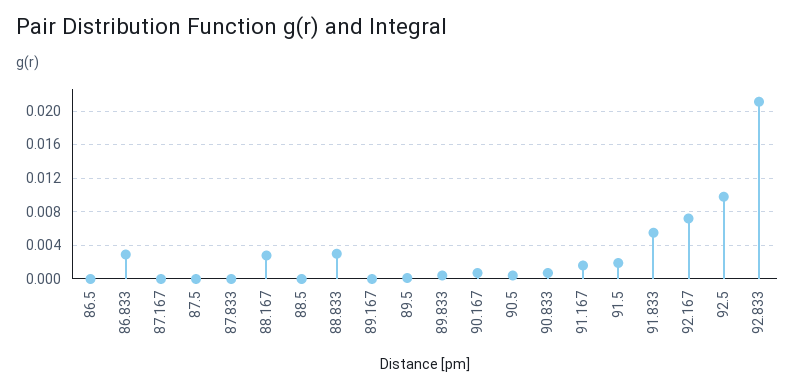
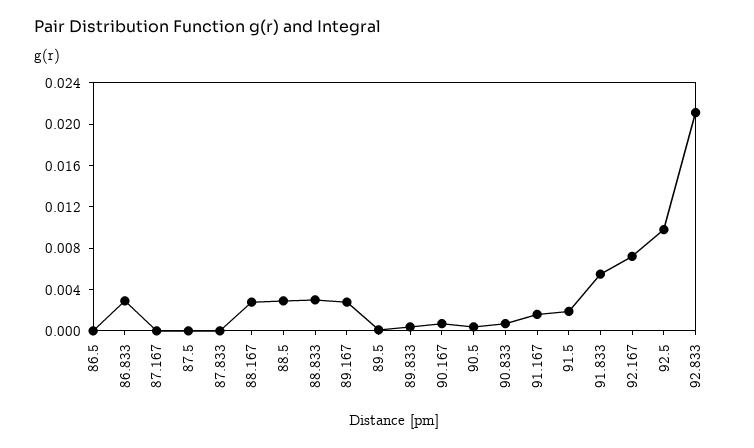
  {
    "86.5": 0,
    "86.833": 0.003,
    "87.167": 0,
    "87.5": 0,
    "87.833": 0,
    "88.167": 0.003,
-   "88.5": 0,
+   "88.5": 0.003,
    "88.833": 0.003,
-   "89.167": 0,
+   "89.167": 0.003,
    "89.5": 0,
    "89.833": 0,
    "90.167": 0.001,
    "90.5": 0,
    "90.833": 0.001,
    "91.167": 0.002,
    "91.5": 0.002,
    "91.833": 0.006,
    "92.167": 0.007,
    "92.5": 0.01,
    "92.833": 0.021
  }

